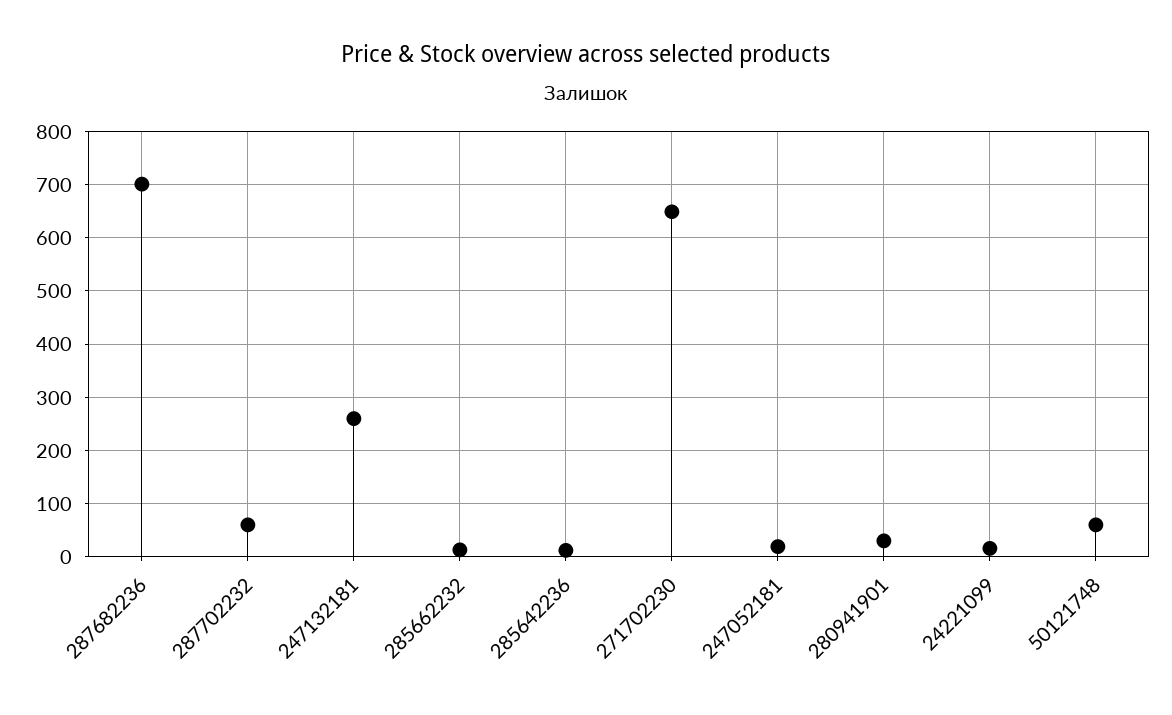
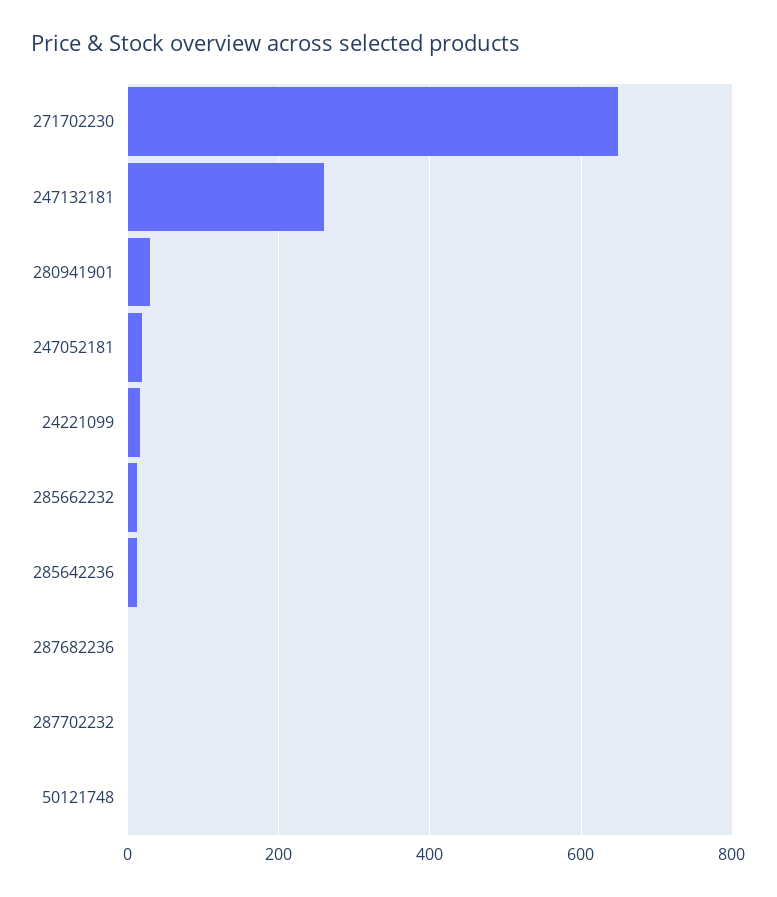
  {
-   "287682236": 700,
+   "287682236": 0,
-   "287702232": 60,
+   "287702232": 0,
    "247132181": 260,
    "285662232": 20,
    "285642236": 20,
    "271702230": 640,
    "247052181": 20,
    "280941901": 40,
    "24221099": 20,
-   "50121748": 60
+   "50121748": 0
  }

